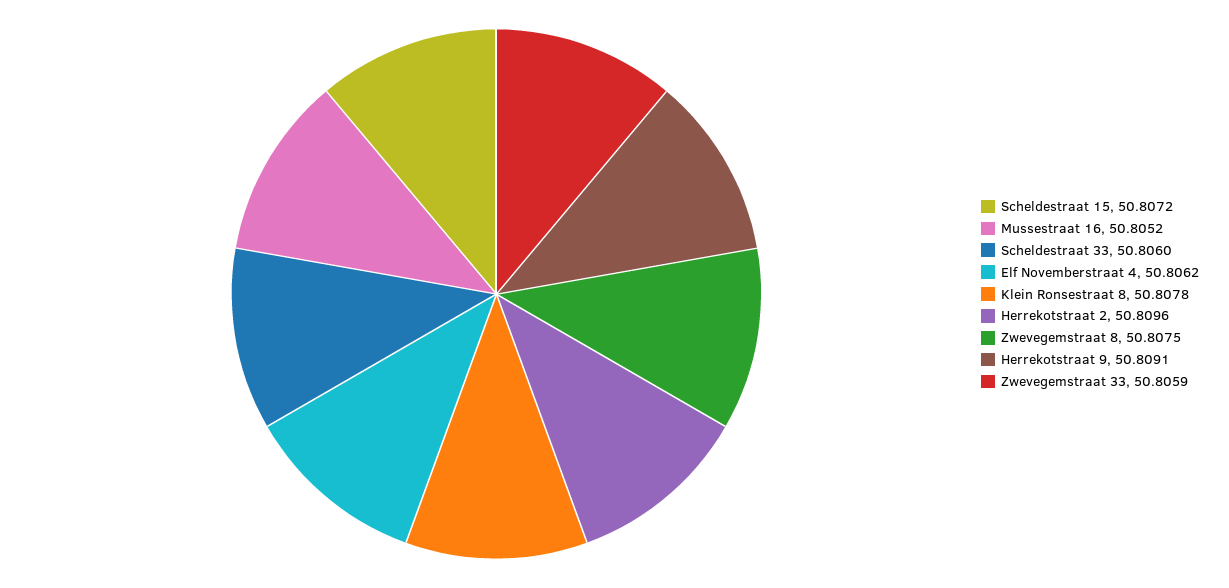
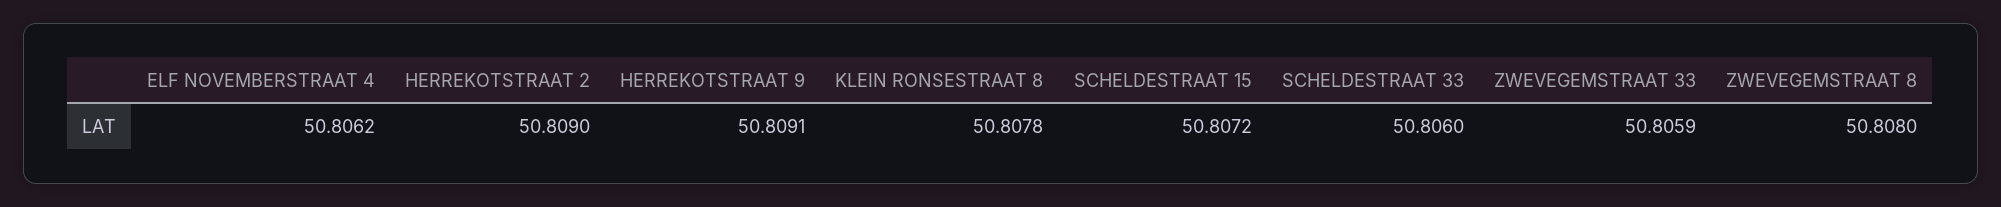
  {
    "Scheldestraat 15": 50.8072,
-   "Mussestraat 16": 50.8052,
    "Scheldestraat 33": 50.806,
    "Elf Novemberstraat 4": 50.8062,
    "Klein Ronsestraat 8": 50.8078,
-   "Herrekotstraat 2": 50.8096,
+   "Herrekotstraat 2": 50.809,
-   "Zwevegemstraat 8": 50.8075,
+   "Zwevegemstraat 8": 50.808,
    "Herrekotstraat 9": 50.8091,
    "Zwevegemstraat 33": 50.8059
  }

